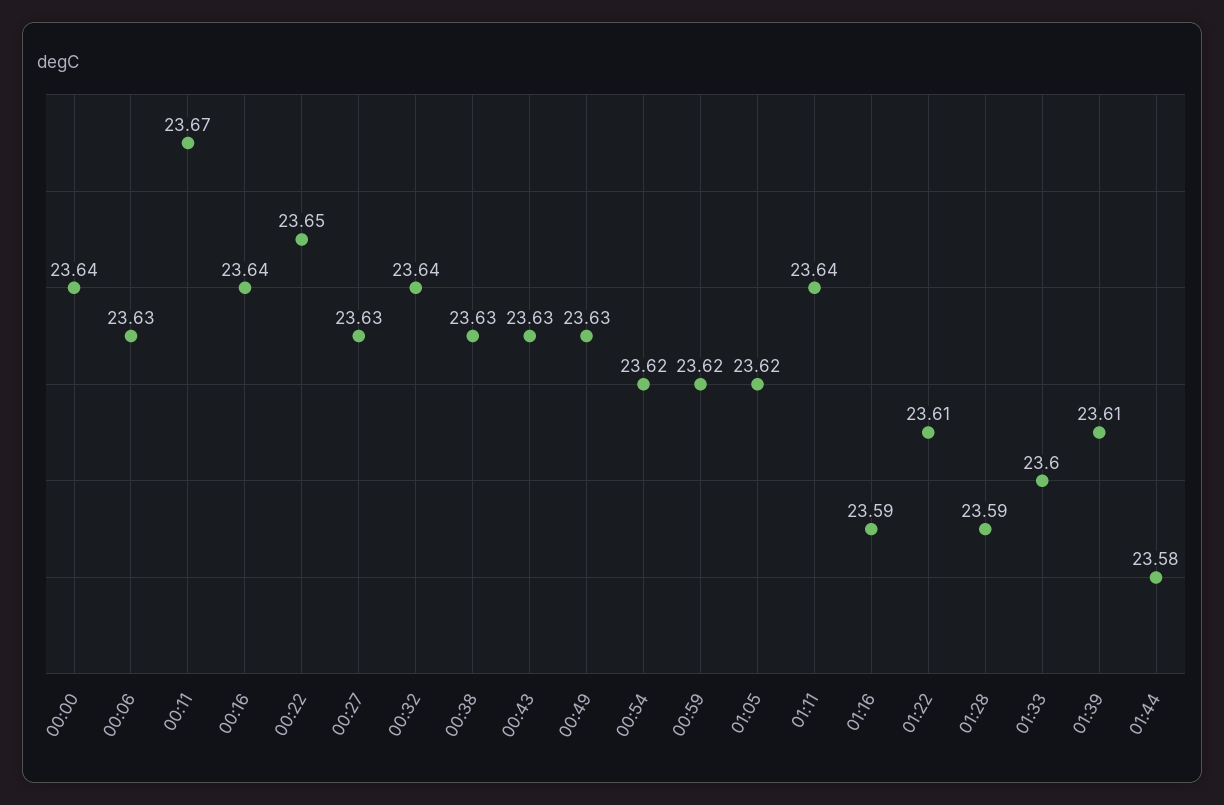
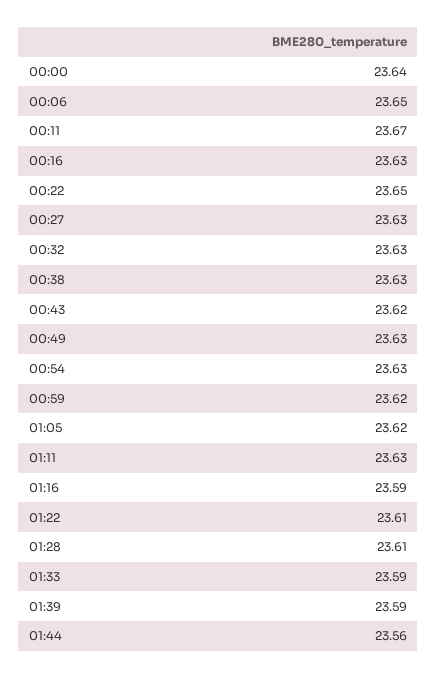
  {
    "00:00": 23.64,
-   "00:06": 23.63,
+   "00:06": 23.65,
    "00:11": 23.67,
-   "00:16": 23.64,
+   "00:16": 23.63,
    "00:22": 23.65,
    "00:27": 23.63,
-   "00:32": 23.64,
+   "00:32": 23.63,
    "00:38": 23.63,
-   "00:43": 23.63,
+   "00:43": 23.62,
    "00:49": 23.63,
-   "00:54": 23.62,
+   "00:54": 23.63,
    "00:59": 23.62,
    "01:05": 23.62,
-   "01:11": 23.64,
+   "01:11": 23.63,
    "01:16": 23.59,
    "01:22": 23.61,
-   "01:28": 23.59,
+   "01:28": 23.61,
-   "01:33": 23.6,
+   "01:33": 23.59,
-   "01:39": 23.61,
+   "01:39": 23.59,
-   "01:44": 23.58
+   "01:44": 23.56
  }

